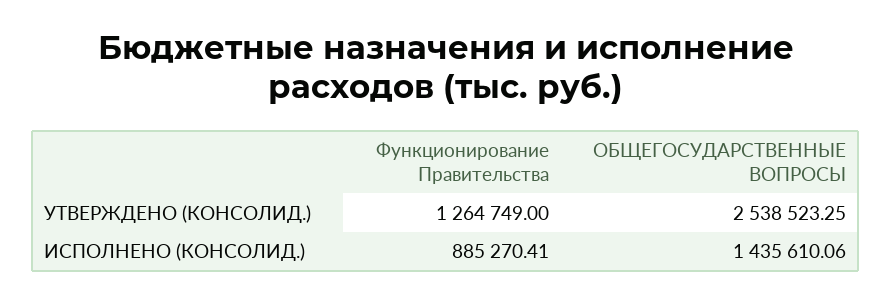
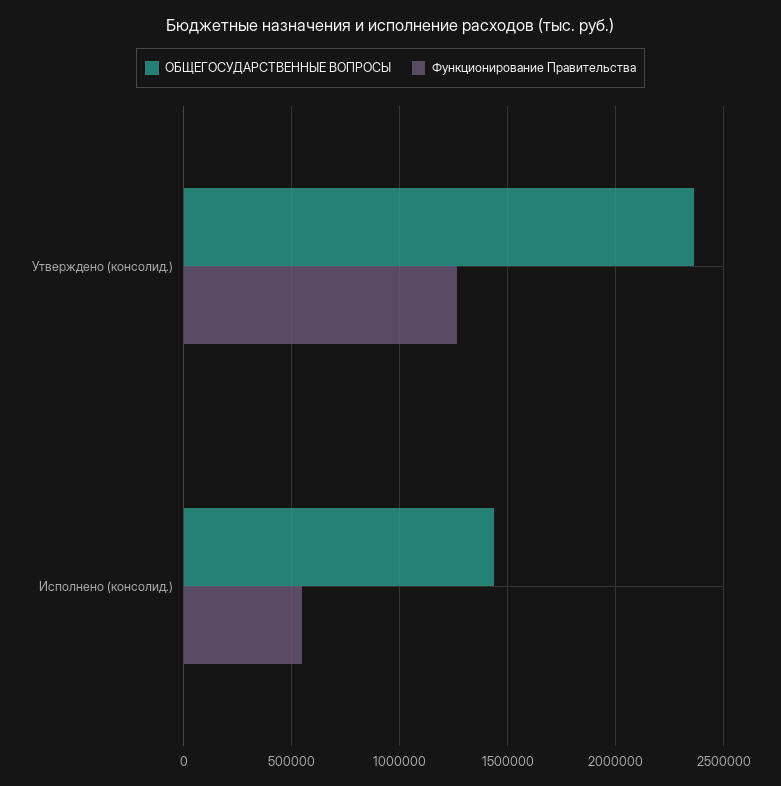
  {
    "Функционирование Правительства": {
      "УТВЕРЖДЕНО (КОНСОЛИД.)": 1264749,
-     "ИСПОЛНЕНО (КОНСОЛИД.)": 885270.41
+     "ИСПОЛНЕНО (КОНСОЛИД.)": 550000
    },
    "ОБЩЕГОСУДАРСТВЕННЫЕ ВОПРОСЫ": {
-     "УТВЕРЖДЕНО (КОНСОЛИД.)": 2538523.25,
+     "УТВЕРЖДЕНО (КОНСОЛИД.)": 2350000,
      "ИСПОЛНЕНО (КОНСОЛИД.)": 1435610.06
    }
  }

